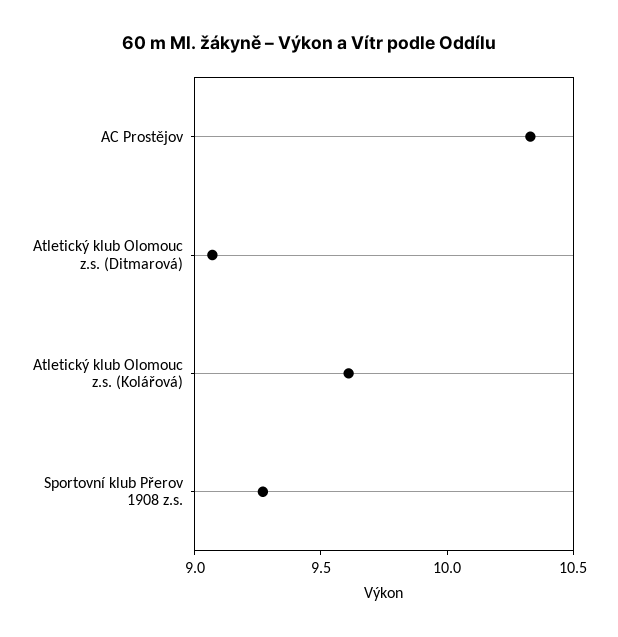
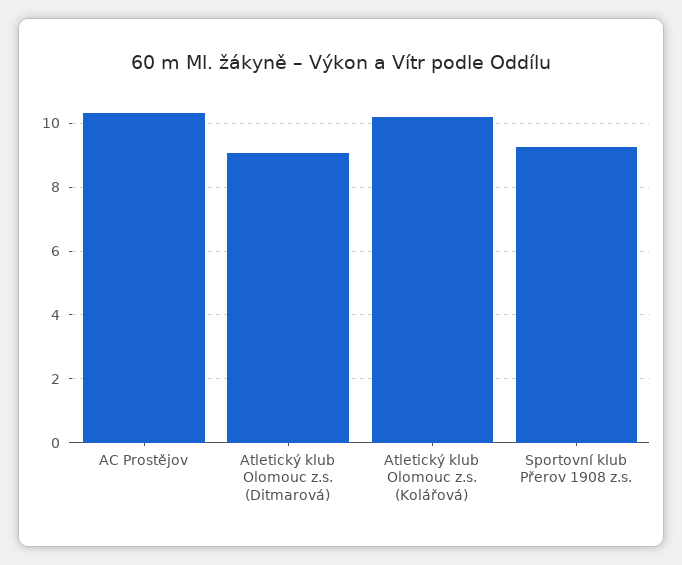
  {
    "AC Prostějov": 10.3,
    "Atletický klub Olomouc z.s. (Ditmarová)": 9.1,
-   "Atletický klub Olomouc z.s. (Kolářová)": 9.6,
+   "Atletický klub Olomouc z.s. (Kolářová)": 10.2,
    "Sportovní klub Přerov 1908 z.s.": 9.3
  }

